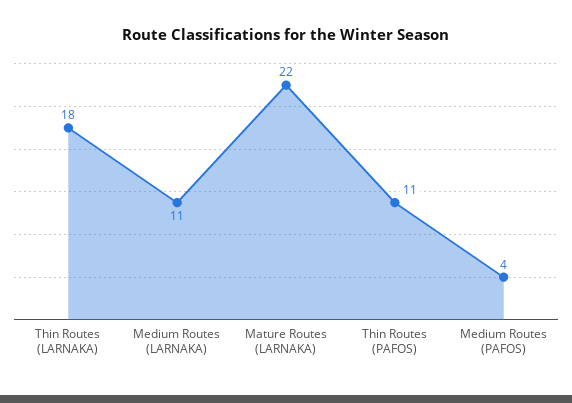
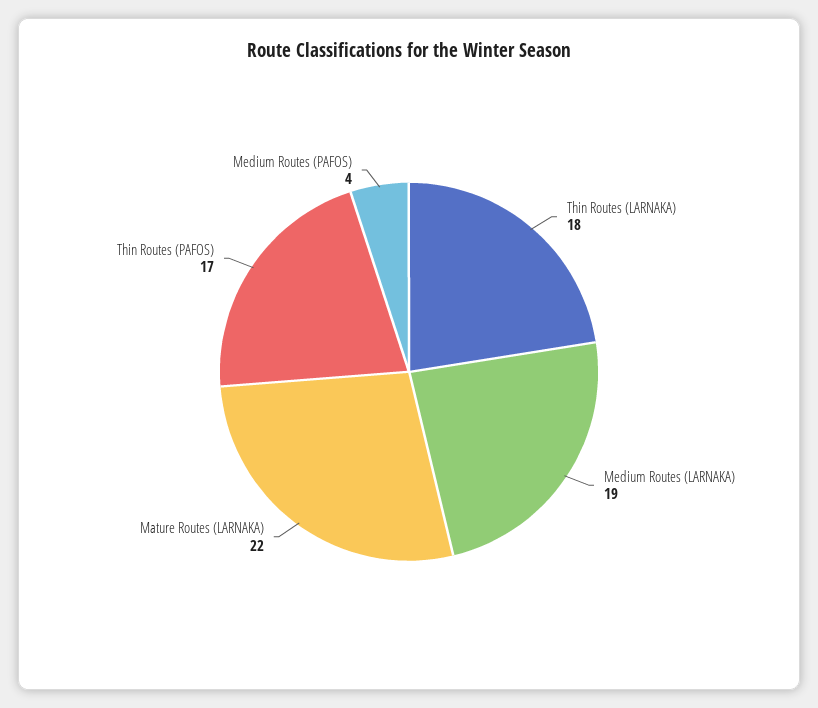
  {
    "Thin Routes (LARNAKA)": 18,
-   "Medium Routes (LARNAKA)": 11,
+   "Medium Routes (LARNAKA)": 19,
    "Mature Routes (LARNAKA)": 22,
-   "Thin Routes (PAFOS)": 11,
+   "Thin Routes (PAFOS)": 17,
    "Medium Routes (PAFOS)": 4
  }

